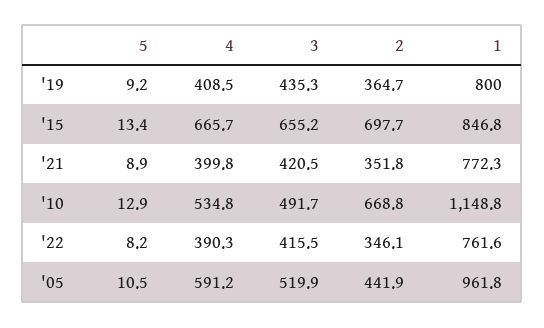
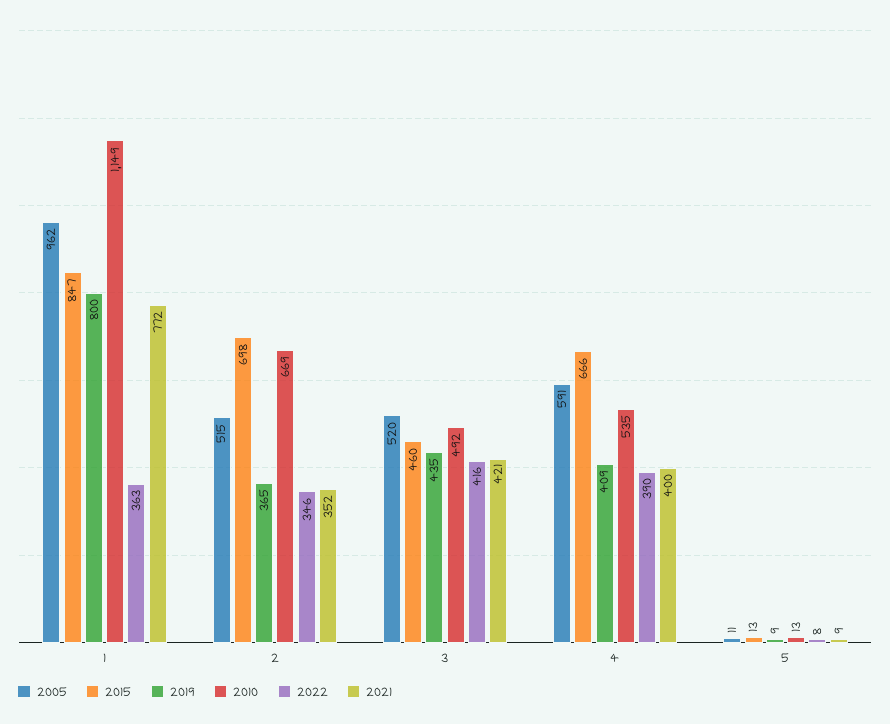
  {
    "'19": {
      "5": 9.2,
      "4": 408.5,
      "3": 435.3,
      "2": 364.7,
      "1": 800
    },
    "'15": {
      "5": 13.4,
      "4": 665.7,
-     "3": 655.2,
+     "3": 460,
      "2": 697.7,
      "1": 846.8
    },
    "'21": {
      "5": 8.9,
      "4": 399.8,
      "3": 420.5,
      "2": 351.8,
      "1": 772.3
    },
    "'10": {
      "5": 12.9,
      "4": 534.8,
      "3": 491.7,
      "2": 668.8,
      "1": 1148.8
    },
    "'22": {
      "5": 8.2,
      "4": 390.3,
      "3": 415.5,
      "2": 346.1,
-     "1": 761.6
+     "1": 363
    },
    "'05": {
      "5": 10.5,
      "4": 591.2,
      "3": 519.9,
-     "2": 441.9,
+     "2": 515,
      "1": 961.8
    }
  }

